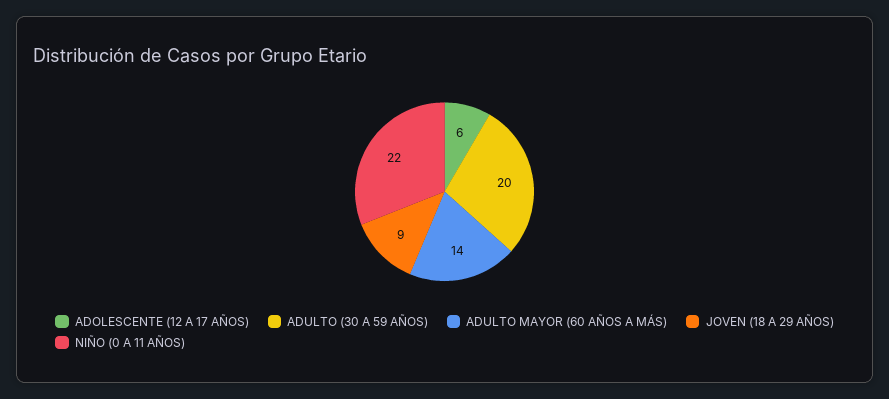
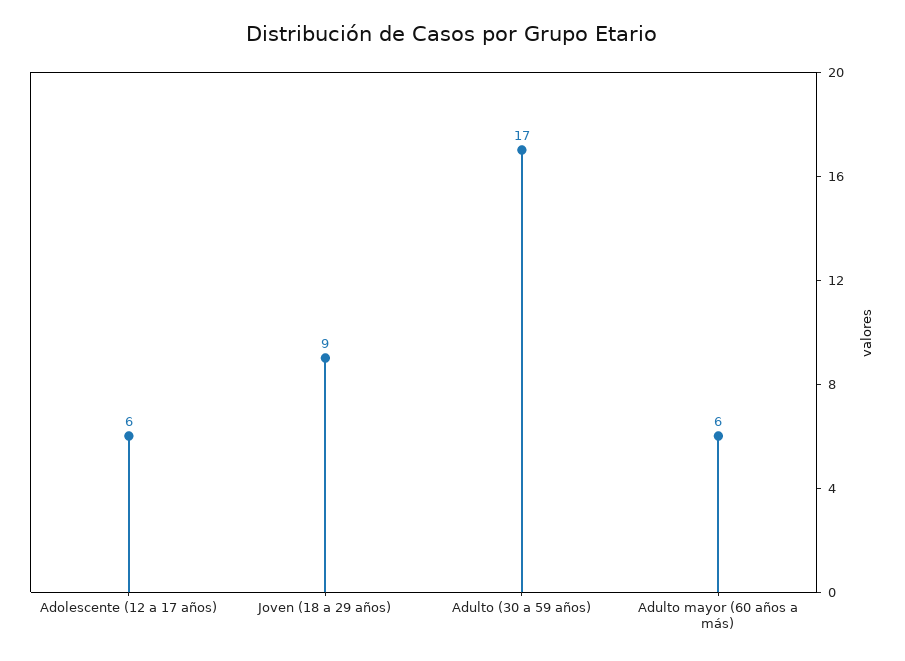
  {
    "ADOLESCENTE (12 A 17 AÑOS)": 6,
-   "ADULTO (30 A 59 AÑOS)": 20,
+   "ADULTO (30 A 59 AÑOS)": 17,
-   "ADULTO MAYOR (60 AÑOS A MÁS)": 14,
+   "ADULTO MAYOR (60 AÑOS A MÁS)": 6,
-   "JOVEN (18 A 29 AÑOS)": 9,
+   "JOVEN (18 A 29 AÑOS)": 9
-   "NIÑO (0 A 11 AÑOS)": 22
  }

